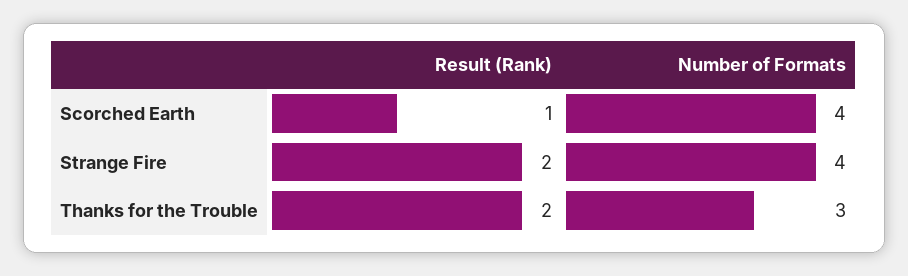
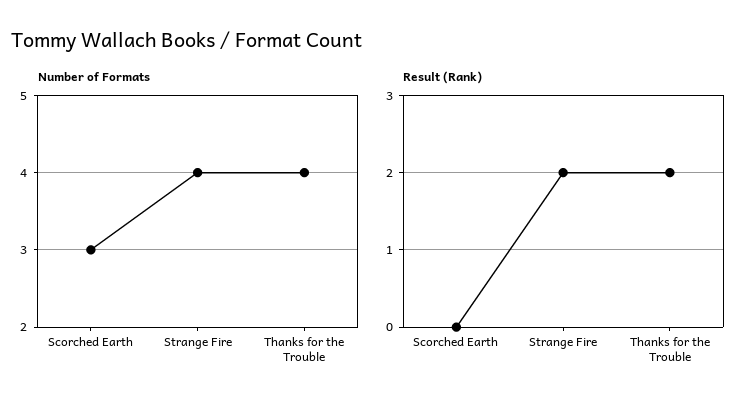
  {
    "Result (Rank)": {
-     "Scorched Earth": 1,
+     "Scorched Earth": 0,
      "Strange Fire": 2,
      "Thanks for the Trouble": 2
    },
    "Number of Formats": {
-     "Scorched Earth": 4,
+     "Scorched Earth": 3,
      "Strange Fire": 4,
-     "Thanks for the Trouble": 3
+     "Thanks for the Trouble": 4
    }
  }

